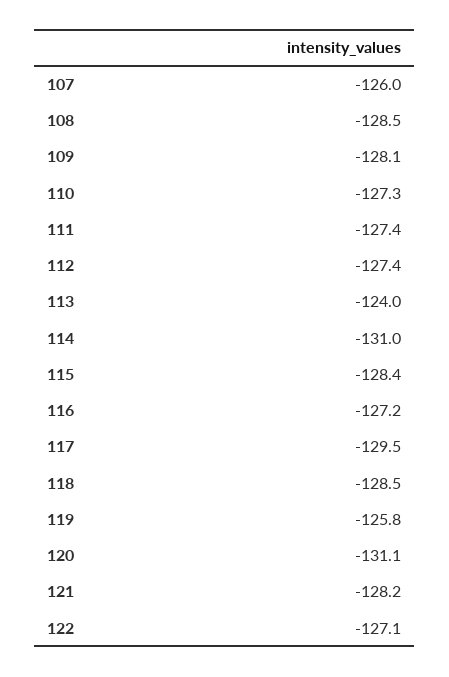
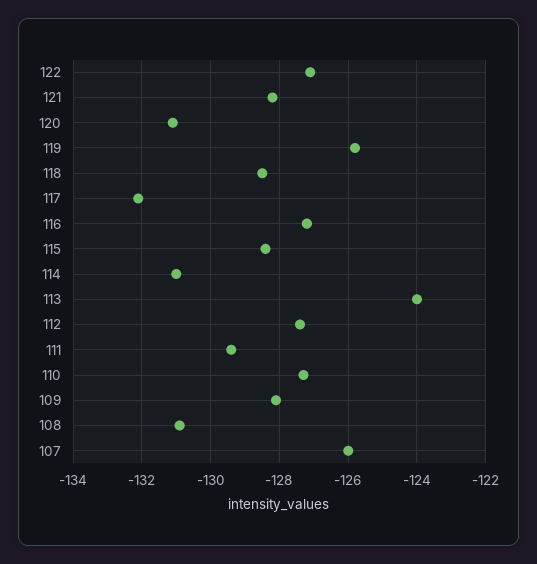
  {
    "107": -126,
-   "108": -128.5,
+   "108": -131,
    "109": -128.1,
    "110": -127.3,
-   "111": -127.4,
+   "111": -129.5,
    "112": -127.4,
    "113": -124,
    "114": -131,
    "115": -128.4,
    "116": -127.2,
-   "117": -129.5,
+   "117": -132,
    "118": -128.5,
    "119": -125.8,
    "120": -131.1,
    "121": -128.2,
    "122": -127.1
  }

